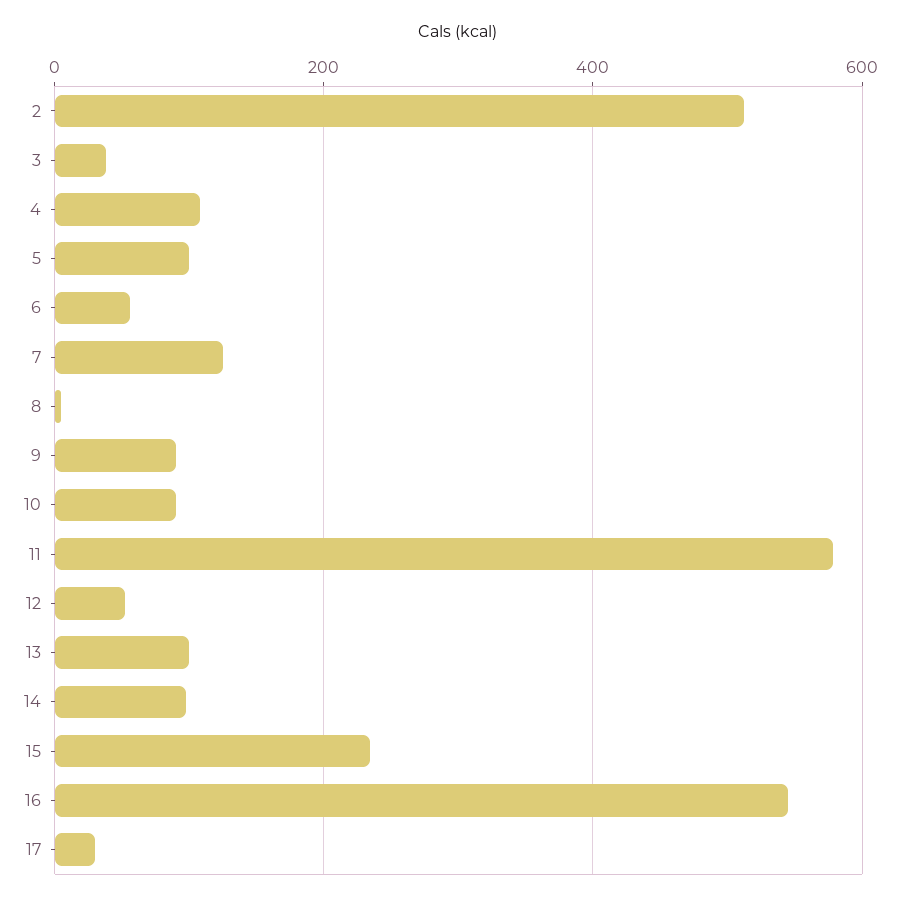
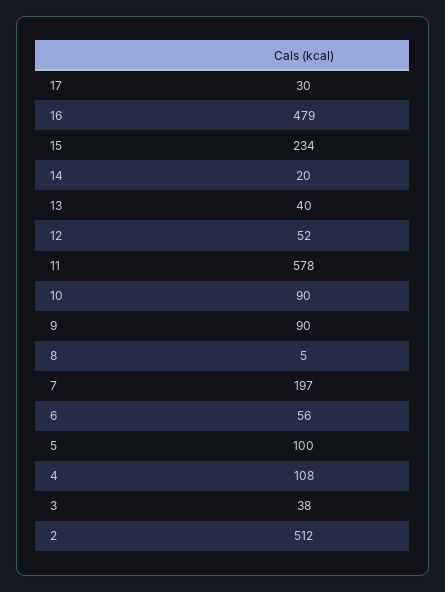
  {
    "2": 512,
    "3": 38,
    "4": 108,
    "5": 100,
    "6": 56,
-   "7": 120,
+   "7": 197,
    "8": 5,
    "9": 90,
    "10": 90,
    "11": 578,
    "12": 52,
-   "13": 100,
+   "13": 40,
-   "14": 100,
+   "14": 20,
    "15": 234,
-   "16": 540,
+   "16": 479,
    "17": 30
  }

